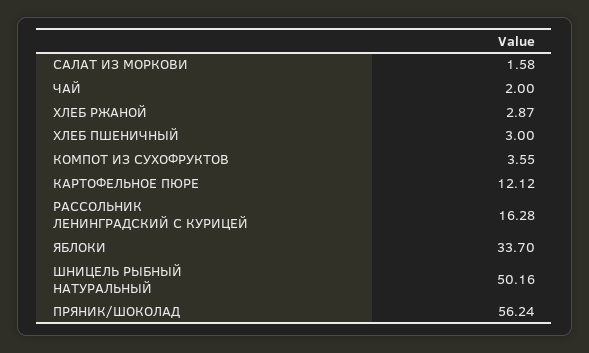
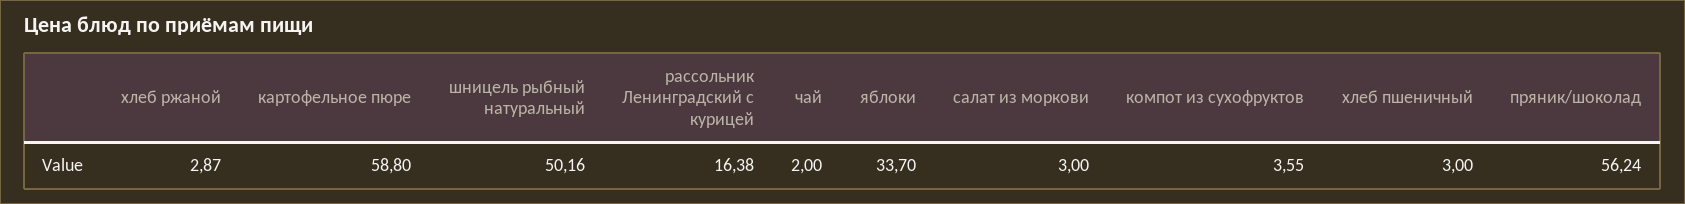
  {
-   "САЛАТ ИЗ МОРКОВИ": 1.58,
+   "САЛАТ ИЗ МОРКОВИ": 3,
    "ЧАЙ": 2,
    "ХЛЕБ РЖАНОЙ": 2.87,
    "ХЛЕБ ПШЕНИЧНЫЙ": 3,
    "КОМПОТ ИЗ СУХОФРУКТОВ": 3.55,
-   "КАРТОФЕЛЬНОЕ ПЮРЕ": 12.12,
+   "КАРТОФЕЛЬНОЕ ПЮРЕ": 58.8,
-   "РАССОЛЬНИК ЛЕНИНГРАДСКИЙ С КУРИЦЕЙ": 16.28,
+   "РАССОЛЬНИК ЛЕНИНГРАДСКИЙ С КУРИЦЕЙ": 16.38,
    "ЯБЛОКИ": 33.7,
    "ШНИЦЕЛЬ РЫБНЫЙ НАТУРАЛЬНЫЙ": 50.16,
    "ПРЯНИК/ШОКОЛАД": 56.24
  }

